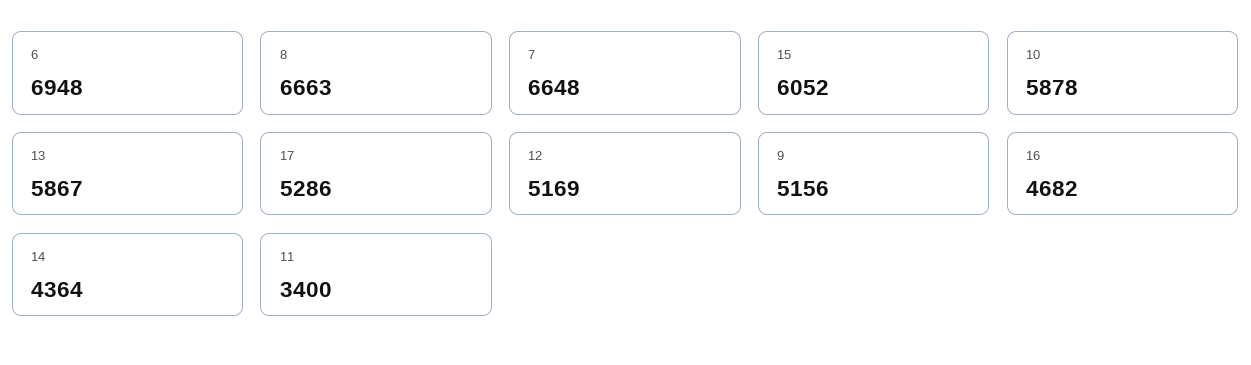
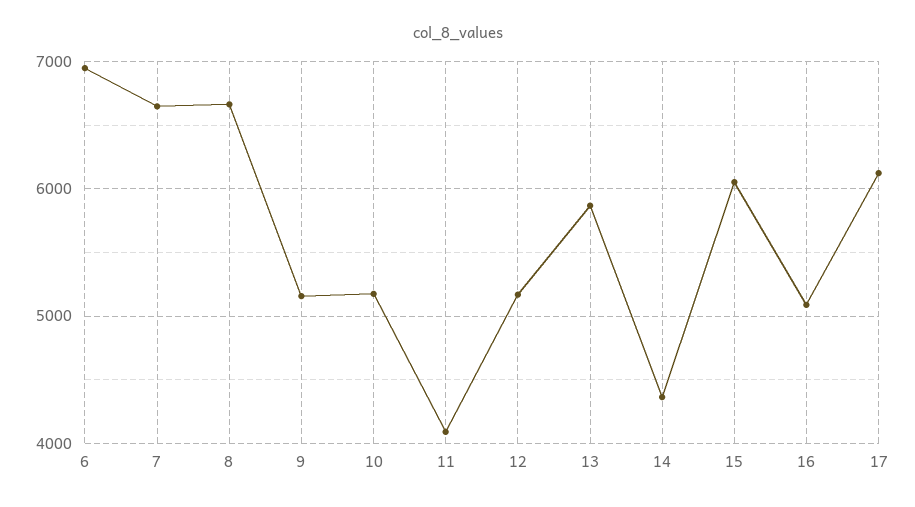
  {
    "6": 6948,
    "8": 6663,
    "7": 6648,
    "15": 6052,
-   "10": 5878,
+   "10": 5200,
    "13": 5867,
-   "17": 5286,
+   "17": 6100,
    "12": 5169,
    "9": 5156,
-   "16": 4682,
+   "16": 5100,
    "14": 4364,
-   "11": 3400
+   "11": 4100
  }

